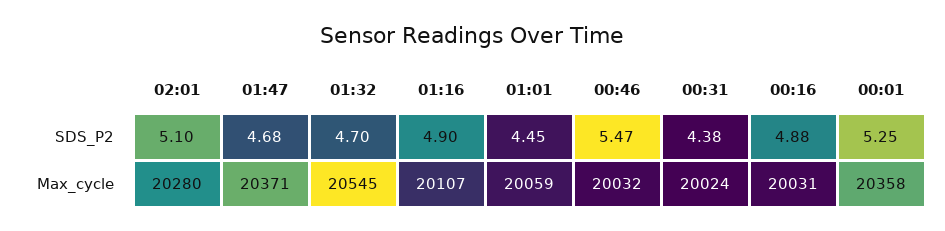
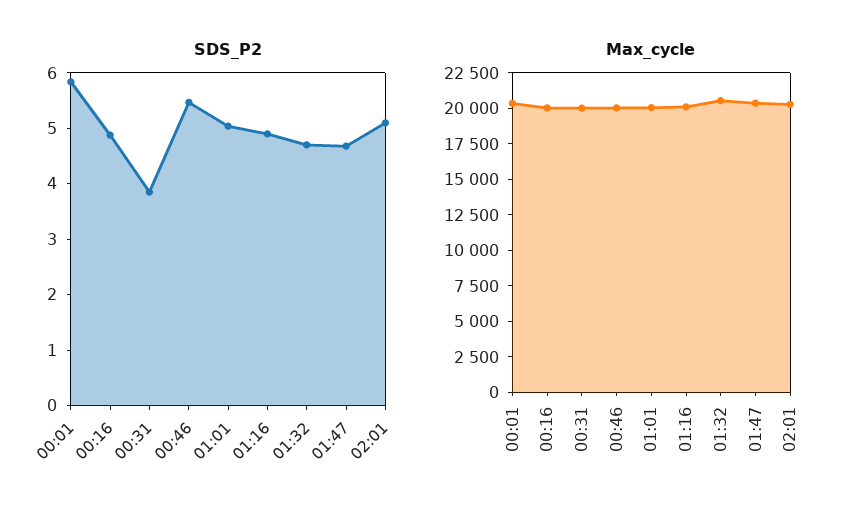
  {
    "SDS_P2": {
      "02:01": 5.1,
      "01:47": 4.68,
      "01:32": 4.7,
      "01:16": 4.9,
-     "01:01": 4.45,
+     "01:01": 5,
      "00:46": 5.47,
-     "00:31": 4.38,
+     "00:31": 3.8,
      "00:16": 4.88,
-     "00:01": 5.25
+     "00:01": 5.8
    },
    "Max_cycle": {
      "02:01": 20280,
      "01:47": 20371,
      "01:32": 20545,
      "01:16": 20107,
      "01:01": 20059,
      "00:46": 20032,
      "00:31": 20024,
      "00:16": 20031,
      "00:01": 20358
    }
  }

